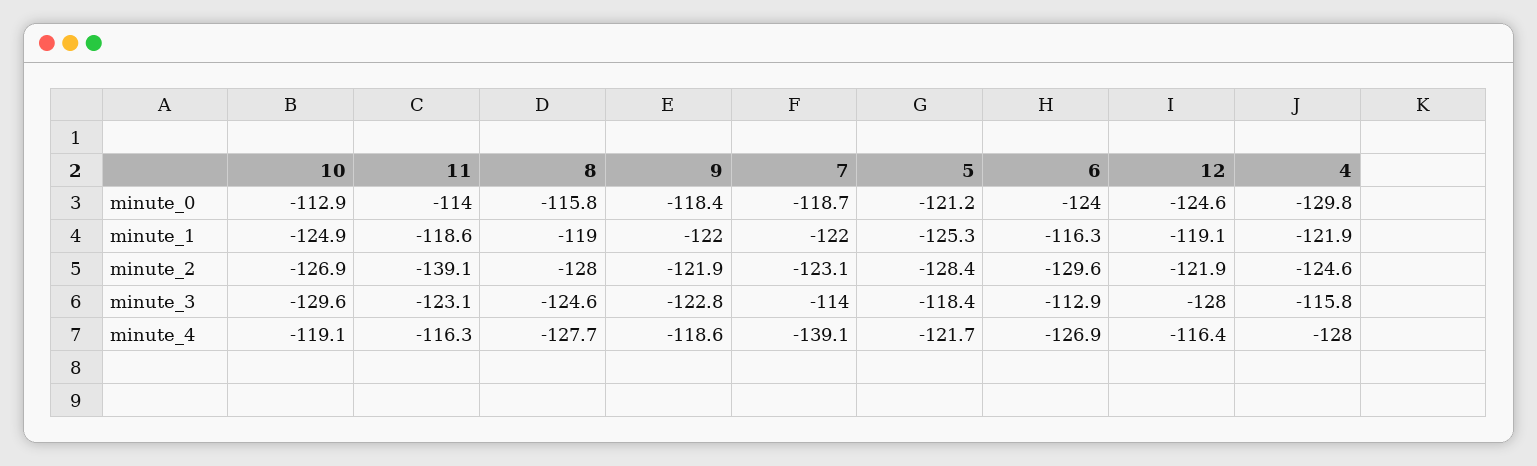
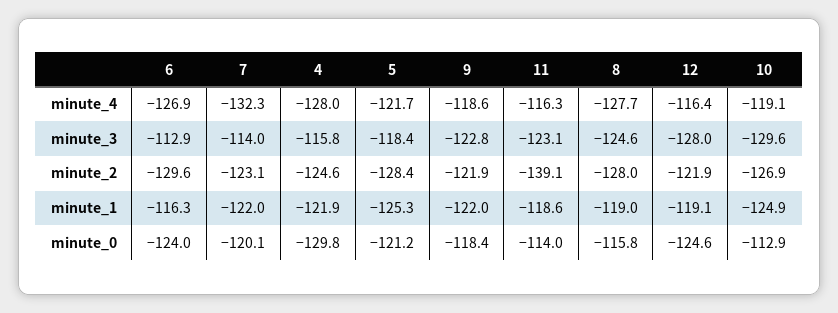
  {
    "10": {
      "minute_0": -112.9,
      "minute_1": -124.9,
      "minute_2": -126.9,
      "minute_3": -129.6,
      "minute_4": -119.1
    },
    "11": {
      "minute_0": -114,
      "minute_1": -118.6,
      "minute_2": -139.1,
      "minute_3": -123.1,
      "minute_4": -116.3
    },
    "8": {
      "minute_0": -115.8,
      "minute_1": -119,
      "minute_2": -128,
      "minute_3": -124.6,
      "minute_4": -127.7
    },
    "9": {
      "minute_0": -118.4,
      "minute_1": -122,
      "minute_2": -121.9,
      "minute_3": -122.8,
      "minute_4": -118.6
    },
    "7": {
-     "minute_0": -118.7,
+     "minute_0": -120.1,
      "minute_1": -122,
      "minute_2": -123.1,
      "minute_3": -114,
-     "minute_4": -139.1
+     "minute_4": -132.3
    },
    "5": {
      "minute_0": -121.2,
      "minute_1": -125.3,
      "minute_2": -128.4,
      "minute_3": -118.4,
      "minute_4": -121.7
    },
    "6": {
      "minute_0": -124,
      "minute_1": -116.3,
      "minute_2": -129.6,
      "minute_3": -112.9,
      "minute_4": -126.9
    },
    "12": {
      "minute_0": -124.6,
      "minute_1": -119.1,
      "minute_2": -121.9,
      "minute_3": -128,
      "minute_4": -116.4
    },
    "4": {
      "minute_0": -129.8,
      "minute_1": -121.9,
      "minute_2": -124.6,
      "minute_3": -115.8,
      "minute_4": -128
    }
  }

